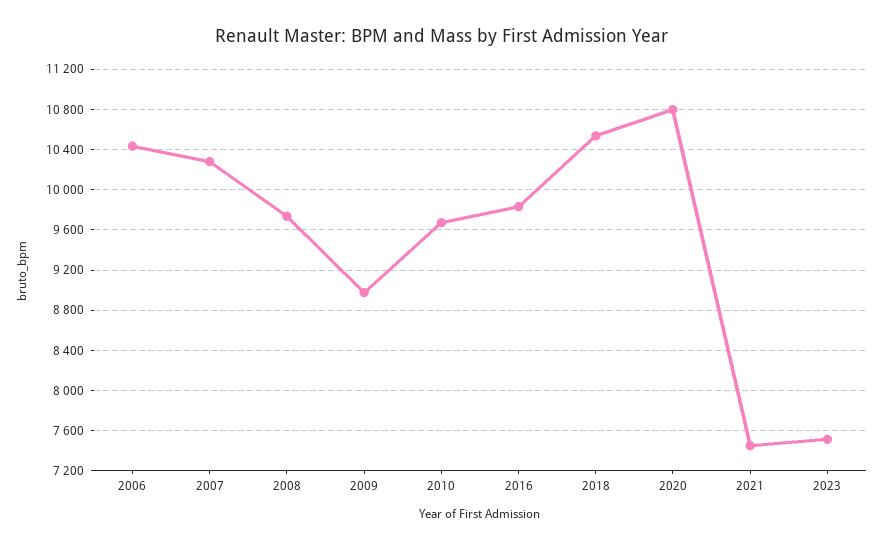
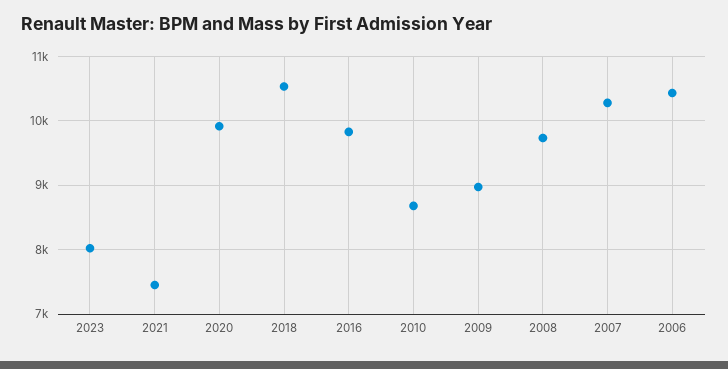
  {
    "2006": 10400,
    "2007": 10300,
    "2008": 9700,
    "2009": 9000,
-   "2010": 9700,
+   "2010": 8700,
    "2016": 9800,
    "2018": 10500,
-   "2020": 10800,
+   "2020": 9900,
    "2021": 7500,
-   "2023": 7500
+   "2023": 8000
  }

